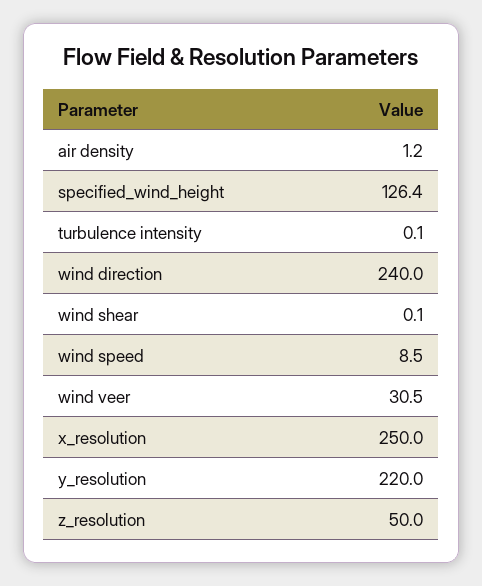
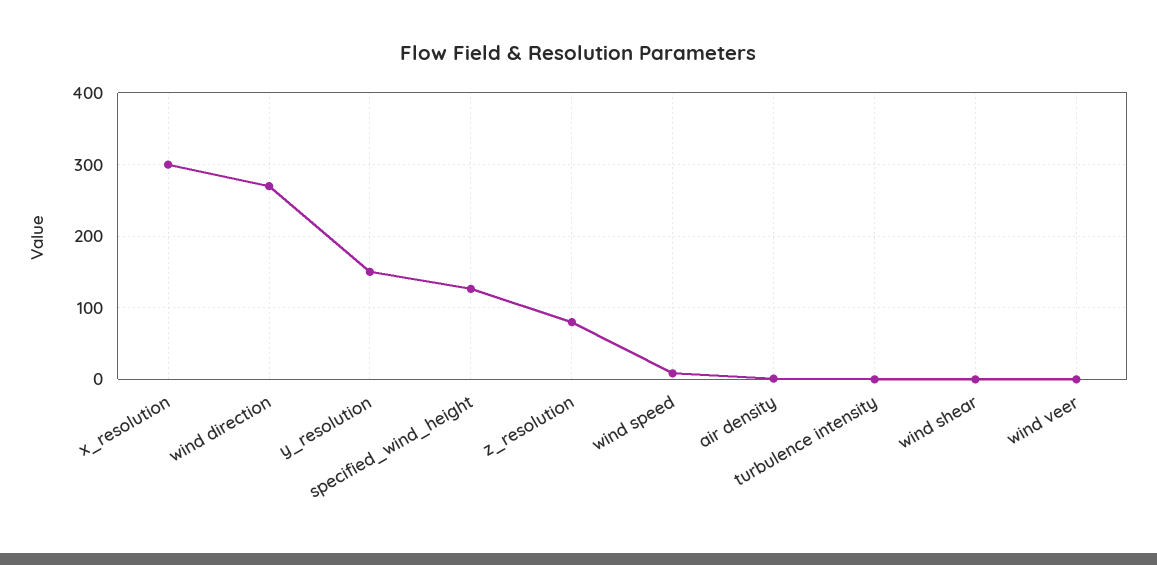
  {
    "air density": 1.2,
    "specified_wind_height": 126.4,
    "turbulence intensity": 0.1,
-   "wind direction": 240,
+   "wind direction": 270,
    "wind shear": 0.1,
    "wind speed": 8.5,
-   "wind veer": 30.5,
+   "wind veer": 0,
-   "x_resolution": 250,
+   "x_resolution": 300,
-   "y_resolution": 220,
+   "y_resolution": 150,
-   "z_resolution": 50
+   "z_resolution": 80
  }

